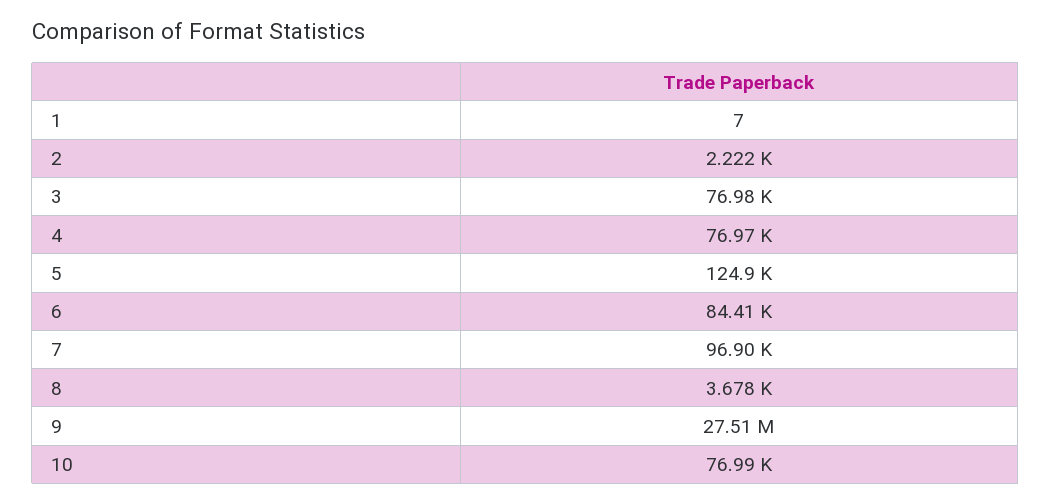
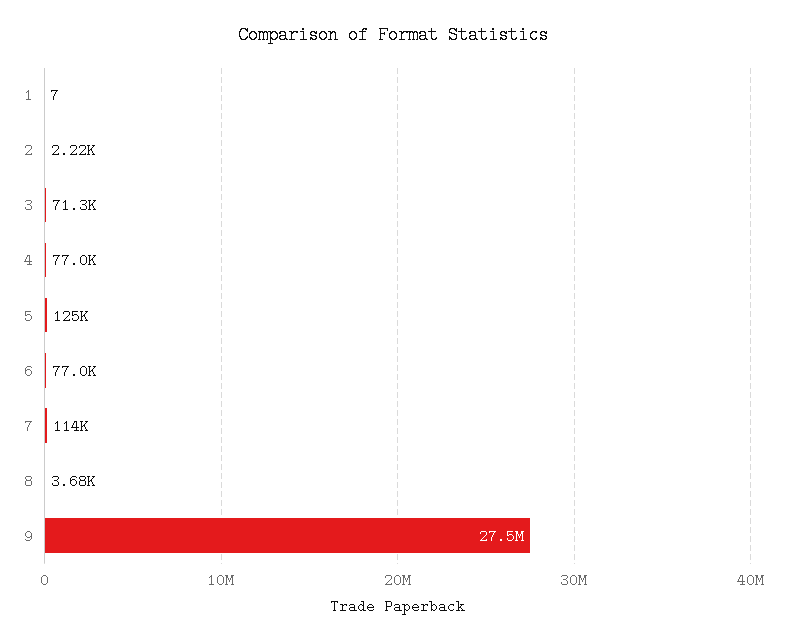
  {
    "1": 7,
    "2": 2222,
-   "3": 76980,
+   "3": 71300,
    "4": 76970,
    "5": 124900,
-   "6": 84410,
+   "6": 77000,
-   "7": 96900,
+   "7": 114000,
    "8": 3678,
-   "9": 27510000,
+   "9": 27510000
-   "10": 76990
  }

